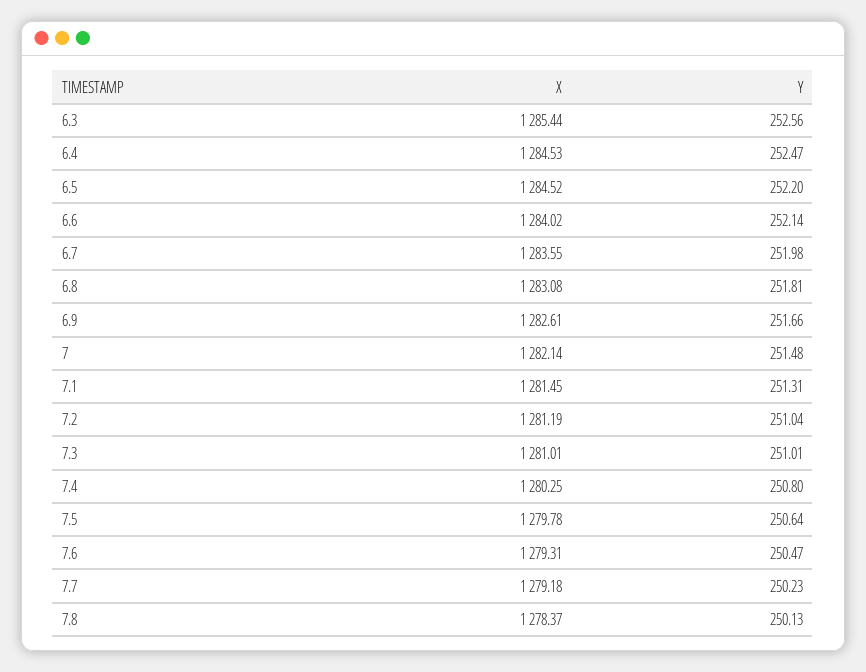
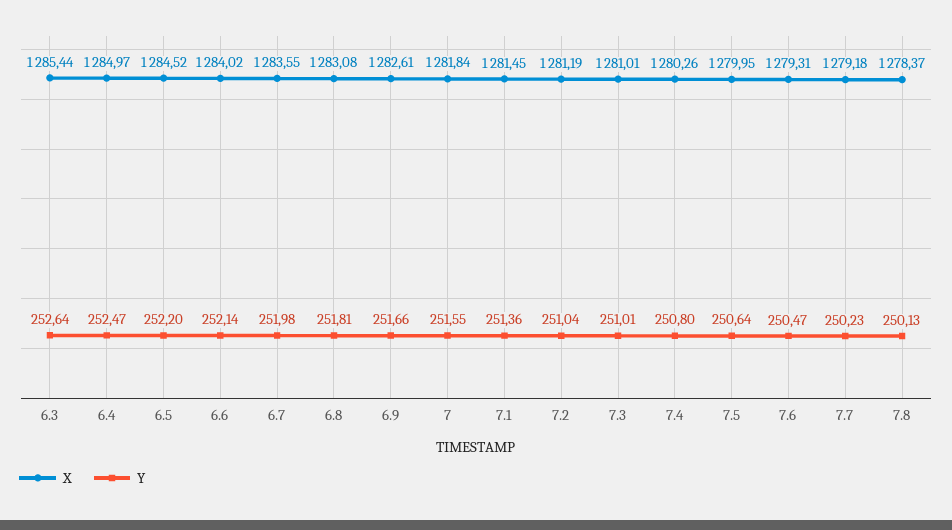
  {
    "X": {
      "6.3": 1285.44,
-     "6.4": 1284.53,
+     "6.4": 1284.97,
      "6.5": 1284.52,
      "6.6": 1284.02,
      "6.7": 1283.55,
      "6.8": 1283.08,
      "6.9": 1282.61,
-     "7": 1282.14,
+     "7": 1281.84,
      "7.1": 1281.45,
      "7.2": 1281.19,
      "7.3": 1281.01,
-     "7.4": 1280.25,
+     "7.4": 1280.26,
-     "7.5": 1279.78,
+     "7.5": 1279.95,
      "7.6": 1279.31,
      "7.7": 1279.18,
      "7.8": 1278.37
    },
    "Y": {
-     "6.3": 252.56,
+     "6.3": 252.64,
      "6.4": 252.47,
      "6.5": 252.2,
      "6.6": 252.14,
      "6.7": 251.98,
      "6.8": 251.81,
      "6.9": 251.66,
-     "7": 251.48,
+     "7": 251.55,
-     "7.1": 251.31,
+     "7.1": 251.36,
      "7.2": 251.04,
      "7.3": 251.01,
      "7.4": 250.8,
      "7.5": 250.64,
      "7.6": 250.47,
      "7.7": 250.23,
      "7.8": 250.13
    }
  }

